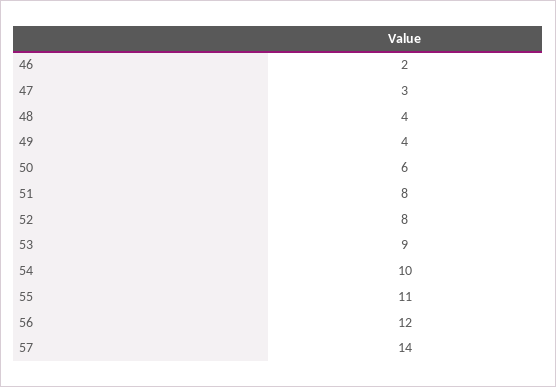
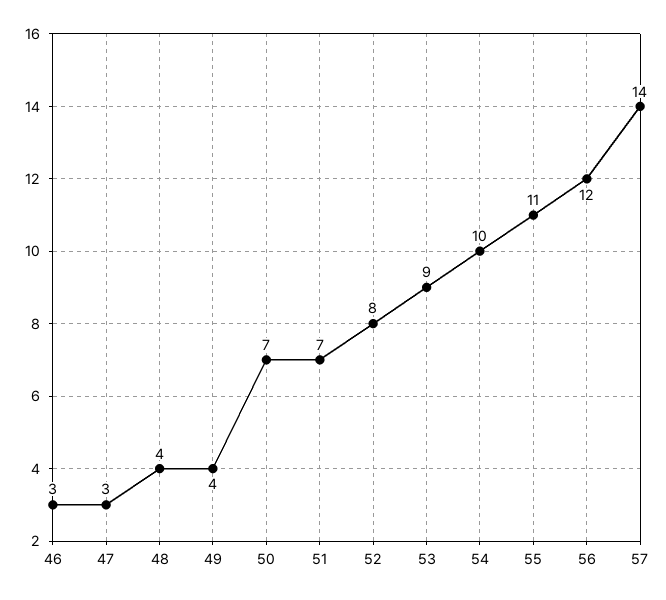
  {
-   "46": 2,
+   "46": 3,
    "47": 3,
    "48": 4,
    "49": 4,
-   "50": 6,
+   "50": 7,
-   "51": 8,
+   "51": 7,
    "52": 8,
    "53": 9,
    "54": 10,
    "55": 11,
    "56": 12,
    "57": 14
  }

